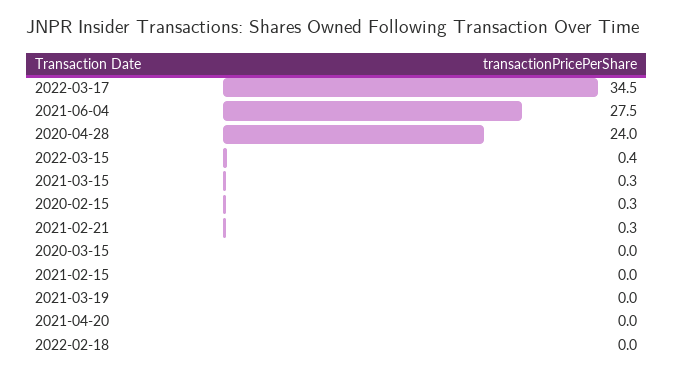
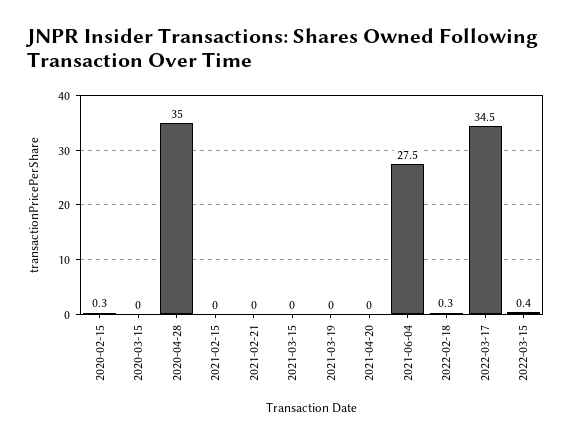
  {
    "2022-03-17": 34.5,
    "2021-06-04": 27.5,
-   "2020-04-28": 24,
+   "2020-04-28": 35,
    "2022-03-15": 0.4,
-   "2021-03-15": 0.3,
+   "2021-03-15": 0,
    "2020-02-15": 0.3,
-   "2021-02-21": 0.3,
+   "2021-02-21": 0,
    "2020-03-15": 0,
    "2021-02-15": 0,
    "2021-03-19": 0,
    "2021-04-20": 0,
-   "2022-02-18": 0
+   "2022-02-18": 0.3
  }

